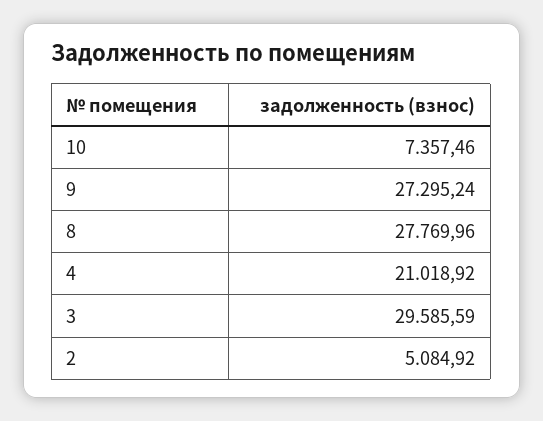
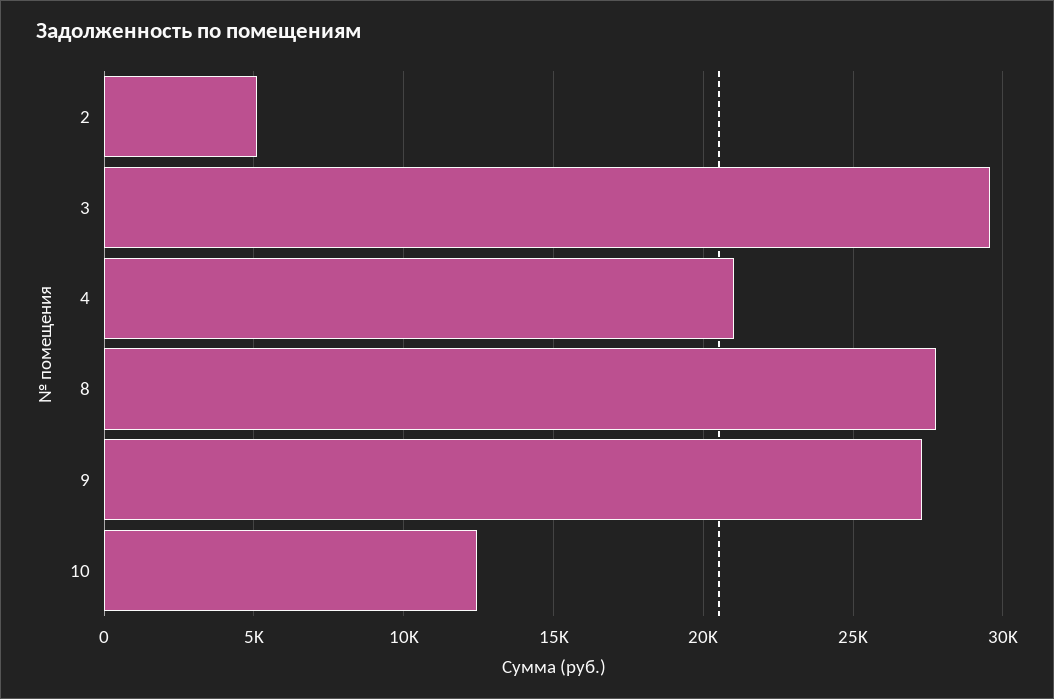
  {
-   "10": 7357.46,
+   "10": 12500,
    "9": 27295.24,
    "8": 27769.96,
    "4": 21018.92,
    "3": 29585.59,
    "2": 5084.92
  }

